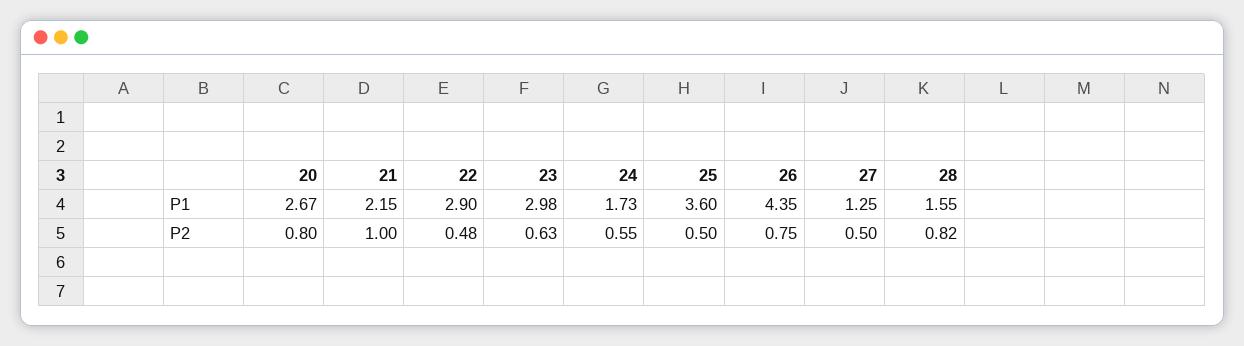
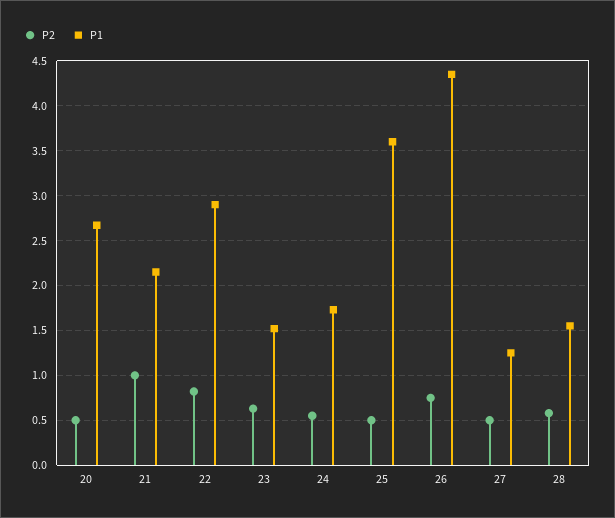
  {
    "P1": {
      "20": 2.67,
      "21": 2.15,
      "22": 2.9,
-     "23": 2.98,
+     "23": 1.5,
      "24": 1.73,
      "25": 3.6,
      "26": 4.35,
      "27": 1.25,
      "28": 1.55
    },
    "P2": {
-     "20": 0.8,
+     "20": 0.5,
      "21": 1,
-     "22": 0.48,
+     "22": 0.8,
      "23": 0.63,
      "24": 0.55,
      "25": 0.5,
      "26": 0.75,
      "27": 0.5,
-     "28": 0.82
+     "28": 0.6
    }
  }

